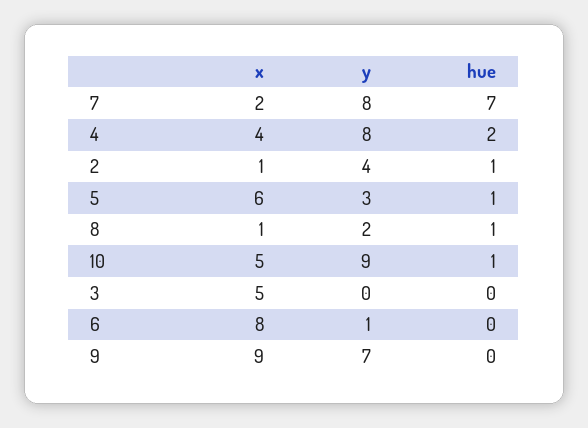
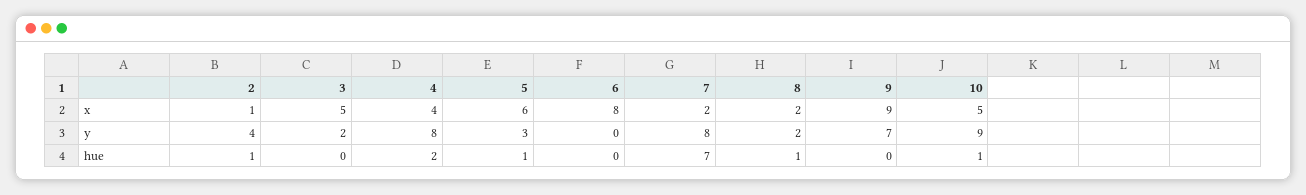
  {
    "x": {
      "7": 2,
      "4": 4,
      "2": 1,
      "5": 6,
-     "8": 1,
+     "8": 2,
      "10": 5,
      "3": 5,
      "6": 8,
      "9": 9
    },
    "y": {
      "7": 8,
      "4": 8,
      "2": 4,
      "5": 3,
      "8": 2,
      "10": 9,
-     "3": 0,
+     "3": 2,
-     "6": 1,
+     "6": 0,
      "9": 7
    },
    "hue": {
      "7": 7,
      "4": 2,
      "2": 1,
      "5": 1,
      "8": 1,
      "10": 1,
      "3": 0,
      "6": 0,
      "9": 0
    }
  }

